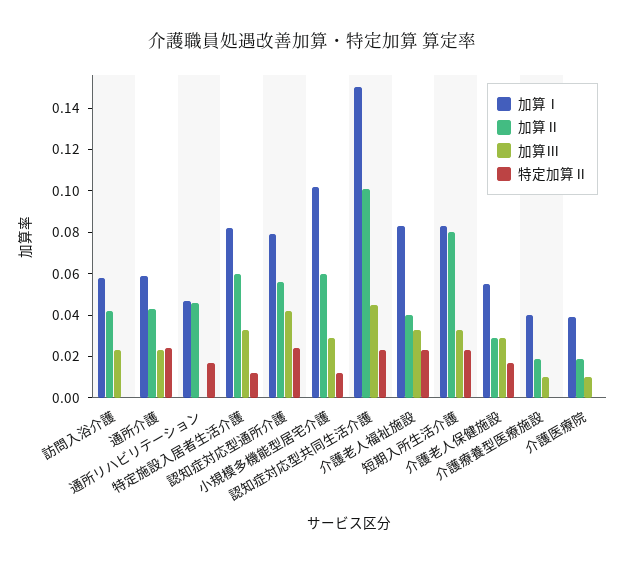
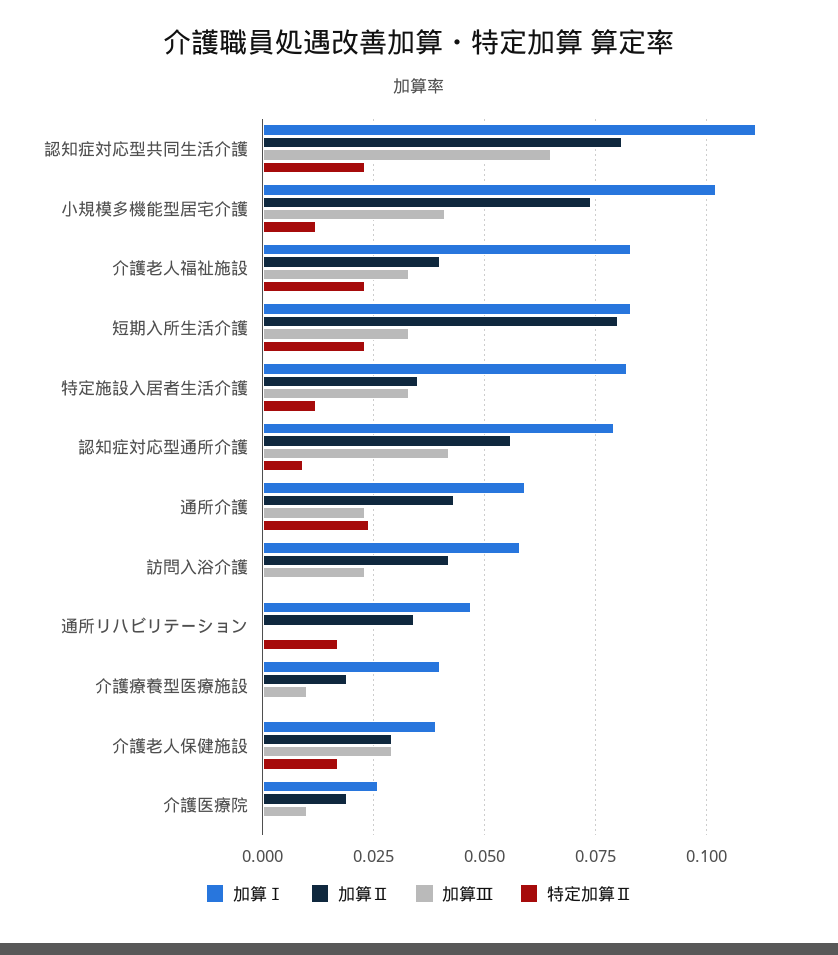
  {
    "加算Ⅰ": {
      "訪問入浴介護": 0.06,
      "通所介護": 0.06,
      "通所リハビリテーション": 0.045,
      "特定施設入居者生活介護": 0.08,
      "認知症対応型通所介護": 0.08,
      "小規模多機能型居宅介護": 0.1,
-     "認知症対応型共同生活介護": 0.15,
+     "認知症対応型共同生活介護": 0.11,
      "介護老人福祉施設": 0.085,
      "短期入所生活介護": 0.085,
-     "介護老人保健施設": 0.055,
+     "介護老人保健施設": 0.04,
      "介護療養型医療施設": 0.04,
-     "介護医療院": 0.04
+     "介護医療院": 0.025
    },
    "加算Ⅱ": {
      "訪問入浴介護": 0.04,
      "通所介護": 0.045,
-     "通所リハビリテーション": 0.045,
+     "通所リハビリテーション": 0.035,
-     "特定施設入居者生活介護": 0.06,
+     "特定施設入居者生活介護": 0.035,
      "認知症対応型通所介護": 0.055,
-     "小規模多機能型居宅介護": 0.06,
+     "小規模多機能型居宅介護": 0.075,
-     "認知症対応型共同生活介護": 0.1,
+     "認知症対応型共同生活介護": 0.08,
      "介護老人福祉施設": 0.04,
      "短期入所生活介護": 0.08,
      "介護老人保健施設": 0.03,
      "介護療養型医療施設": 0.02,
      "介護医療院": 0.02
    },
    "加算Ⅲ": {
      "訪問入浴介護": 0.025,
      "通所介護": 0.025,
      "通所リハビリテーション": 0,
      "特定施設入居者生活介護": 0.035,
      "認知症対応型通所介護": 0.04,
-     "小規模多機能型居宅介護": 0.03,
+     "小規模多機能型居宅介護": 0.04,
-     "認知症対応型共同生活介護": 0.045,
+     "認知症対応型共同生活介護": 0.065,
      "介護老人福祉施設": 0.035,
      "短期入所生活介護": 0.035,
      "介護老人保健施設": 0.03,
      "介護療養型医療施設": 0.01,
      "介護医療院": 0.01
    },
    "特定加算Ⅱ": {
      "訪問入浴介護": 0,
      "通所介護": 0.025,
      "通所リハビリテーション": 0.015,
      "特定施設入居者生活介護": 0.01,
-     "認知症対応型通所介護": 0.025,
+     "認知症対応型通所介護": 0.01,
      "小規模多機能型居宅介護": 0.01,
      "認知症対応型共同生活介護": 0.025,
      "介護老人福祉施設": 0.025,
      "短期入所生活介護": 0.025,
      "介護老人保健施設": 0.015,
      "介護療養型医療施設": 0,
      "介護医療院": 0
    }
  }

